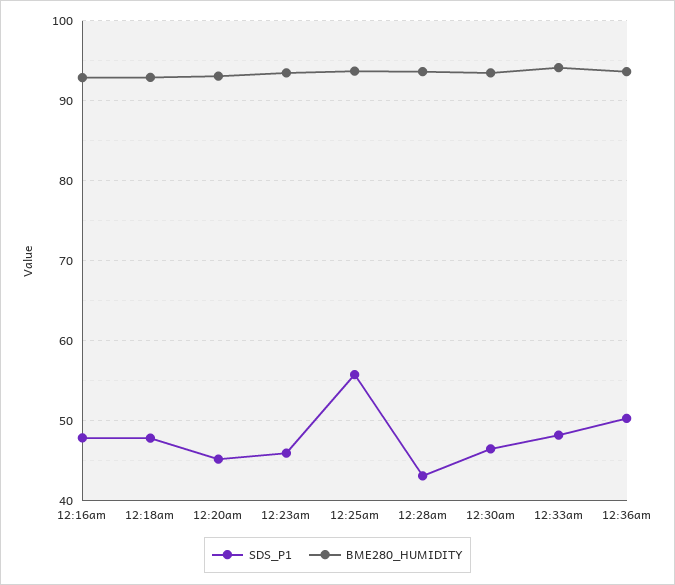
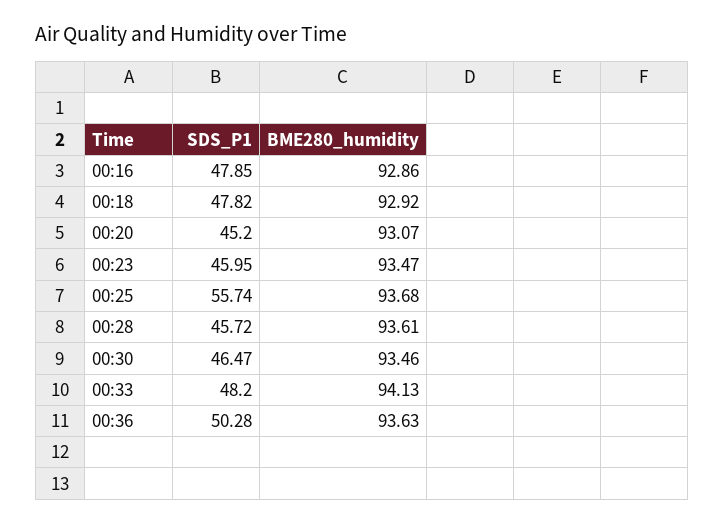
  {
    "SDS_P1": {
      "12:16am": 47.85,
      "12:18am": 47.82,
      "12:20am": 45.2,
      "12:23am": 45.95,
      "12:25am": 55.74,
-     "12:28am": 43,
+     "12:28am": 45.72,
      "12:30am": 46.47,
      "12:33am": 48.2,
      "12:36am": 50.28
    },
    "BME280_HUMIDITY": {
      "12:16am": 92.86,
      "12:18am": 92.92,
      "12:20am": 93.07,
      "12:23am": 93.47,
      "12:25am": 93.68,
      "12:28am": 93.61,
      "12:30am": 93.46,
      "12:33am": 94.13,
      "12:36am": 93.63
    }
  }

